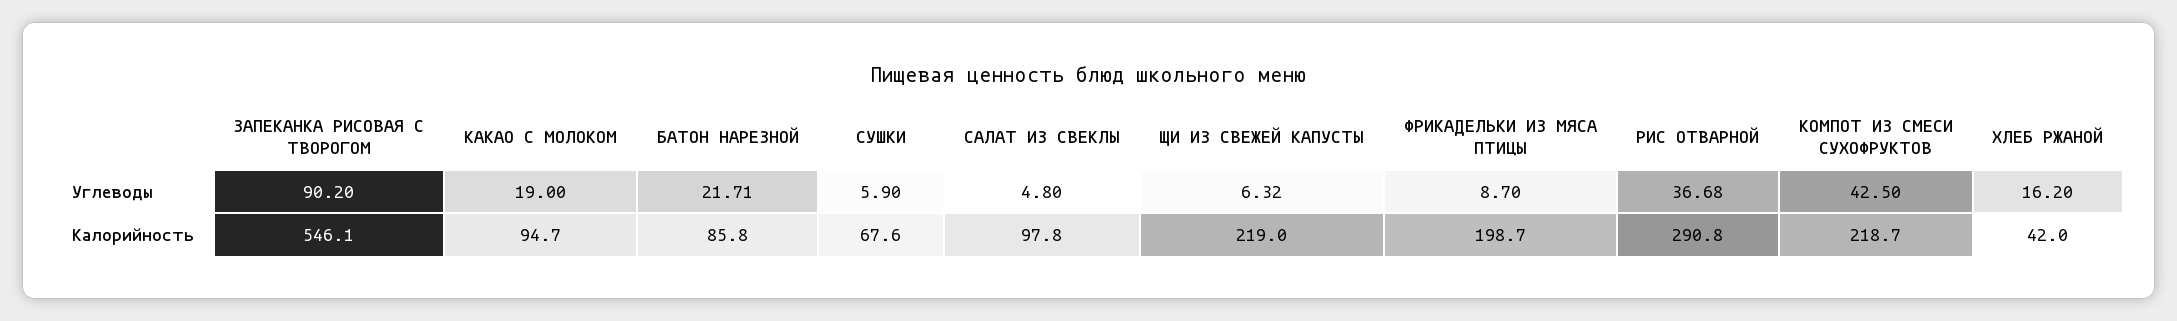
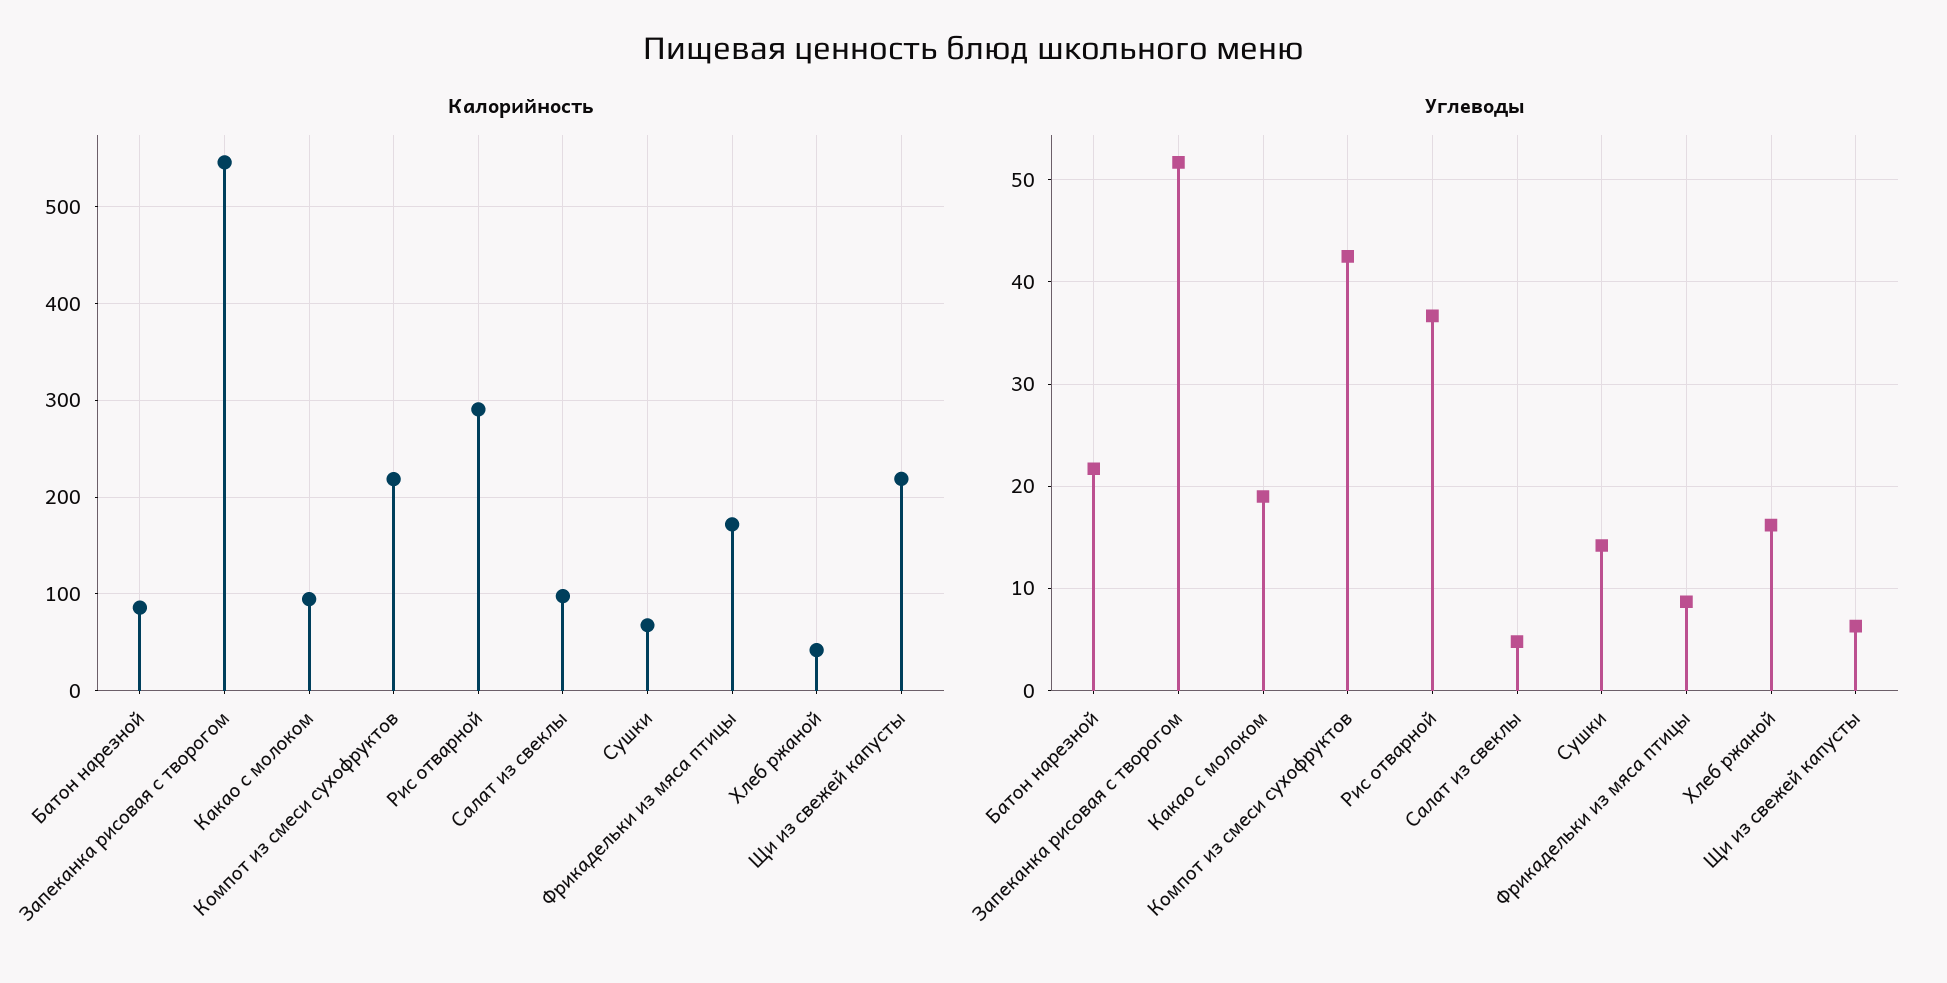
  {
    "Углеводы": {
-     "ЗАПЕКАНКА РИСОВАЯ С ТВОРОГОМ": 90.2,
+     "ЗАПЕКАНКА РИСОВАЯ С ТВОРОГОМ": 52,
      "КАКАО С МОЛОКОМ": 19,
      "БАТОН НАРЕЗНОЙ": 21.71,
-     "СУШКИ": 5.9,
+     "СУШКИ": 14,
      "САЛАТ ИЗ СВЕКЛЫ": 4.8,
      "ЩИ ИЗ СВЕЖЕЙ КАПУСТЫ": 6.32,
      "ФРИКАДЕЛЬКИ ИЗ МЯСА ПТИЦЫ": 8.7,
      "РИС ОТВАРНОЙ": 36.68,
      "КОМПОТ ИЗ СМЕСИ СУХОФРУКТОВ": 42.5,
      "ХЛЕБ РЖАНОЙ": 16.2
    },
    "Калорийность": {
      "ЗАПЕКАНКА РИСОВАЯ С ТВОРОГОМ": 546.1,
      "КАКАО С МОЛОКОМ": 94.7,
      "БАТОН НАРЕЗНОЙ": 85.8,
      "СУШКИ": 67.6,
      "САЛАТ ИЗ СВЕКЛЫ": 97.8,
      "ЩИ ИЗ СВЕЖЕЙ КАПУСТЫ": 219,
-     "ФРИКАДЕЛЬКИ ИЗ МЯСА ПТИЦЫ": 198.7,
+     "ФРИКАДЕЛЬКИ ИЗ МЯСА ПТИЦЫ": 170,
      "РИС ОТВАРНОЙ": 290.8,
      "КОМПОТ ИЗ СМЕСИ СУХОФРУКТОВ": 218.7,
      "ХЛЕБ РЖАНОЙ": 42
    }
  }

